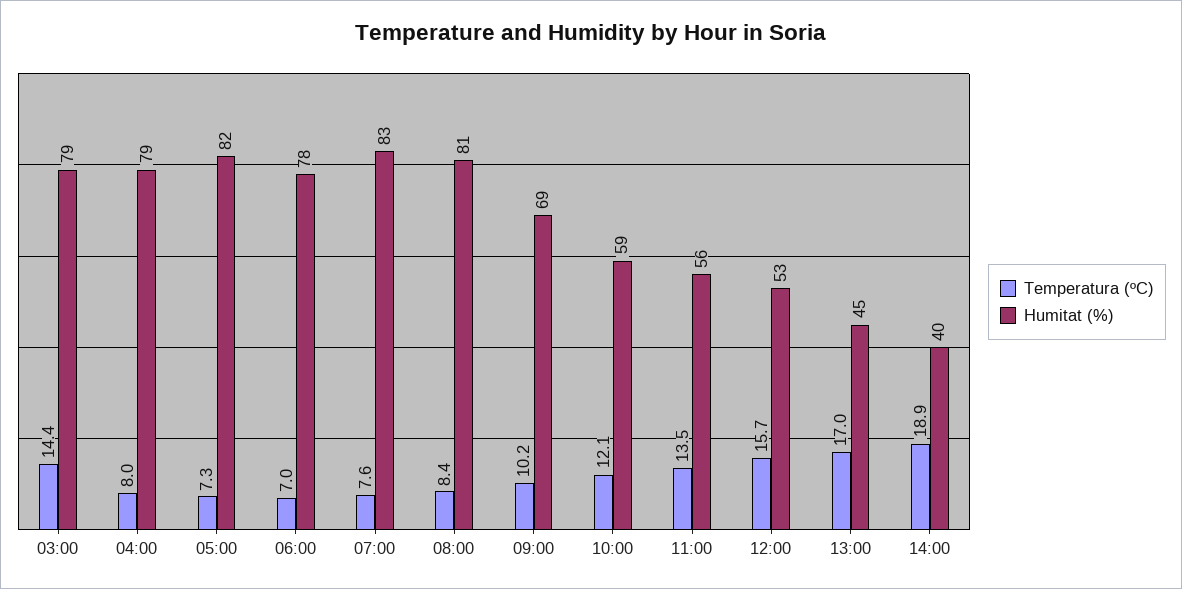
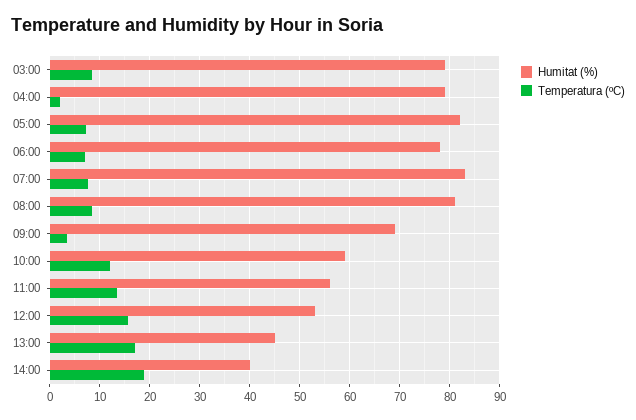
  {
    "Temperatura (ºC)": {
-     "03:00": 14.4,
+     "03:00": 8,
-     "04:00": 8,
+     "04:00": 2,
      "05:00": 7.3,
      "06:00": 7,
      "07:00": 7.6,
      "08:00": 8.4,
-     "09:00": 10.2,
+     "09:00": 4,
      "10:00": 12.1,
      "11:00": 13.5,
      "12:00": 15.7,
      "13:00": 17,
      "14:00": 18.9
    },
    "Humitat (%)": {
      "03:00": 79,
      "04:00": 79,
      "05:00": 82,
      "06:00": 78,
      "07:00": 83,
      "08:00": 81,
      "09:00": 69,
      "10:00": 59,
      "11:00": 56,
      "12:00": 53,
      "13:00": 45,
      "14:00": 40
    }
  }

